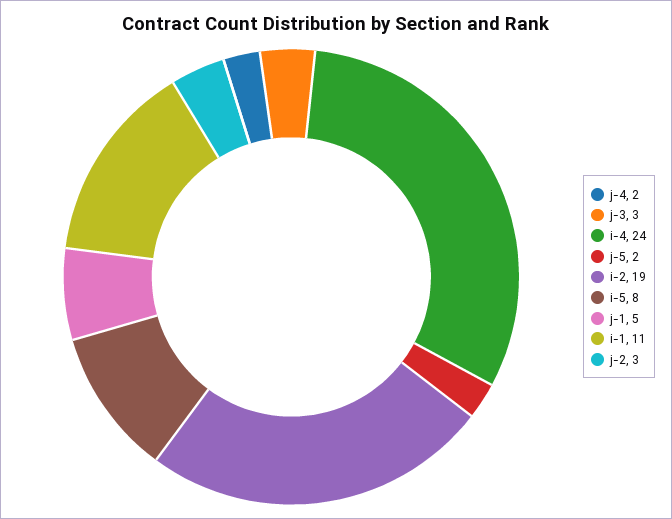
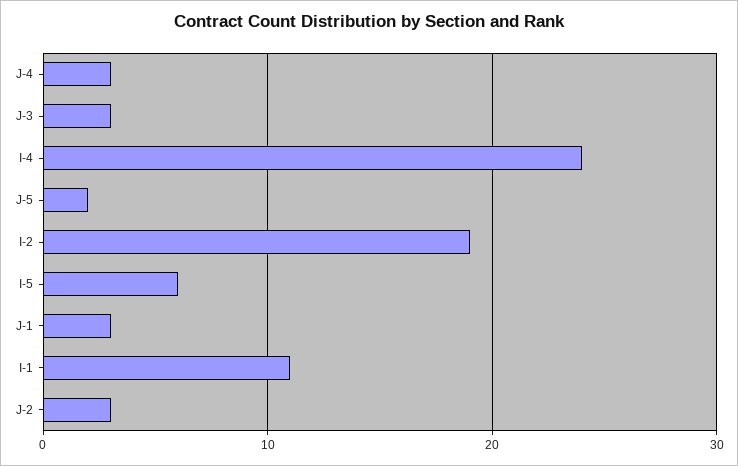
  {
-   "j-4": 2,
+   "j-4": 3,
    "j-3": 3,
    "i-4": 24,
    "j-5": 2,
    "i-2": 19,
-   "i-5": 8,
+   "i-5": 6,
-   "j-1": 5,
+   "j-1": 3,
    "i-1": 11,
    "j-2": 3
  }

